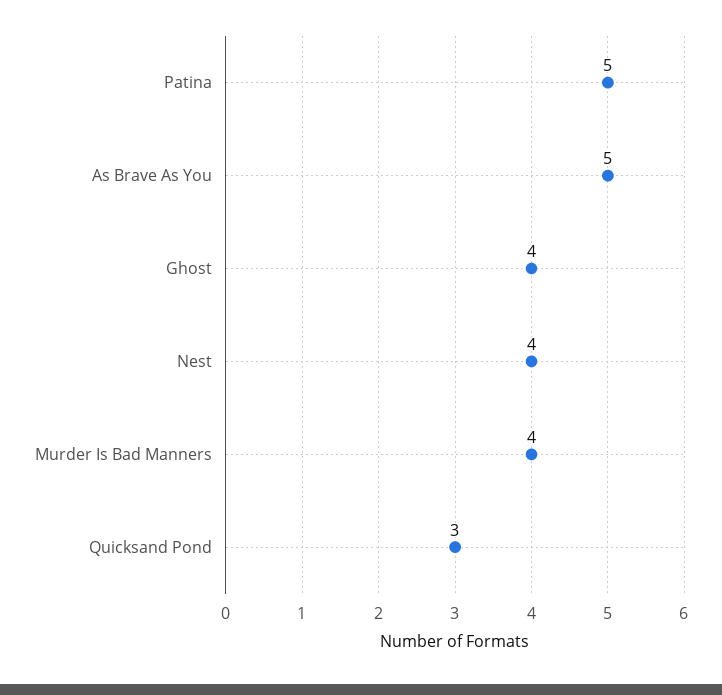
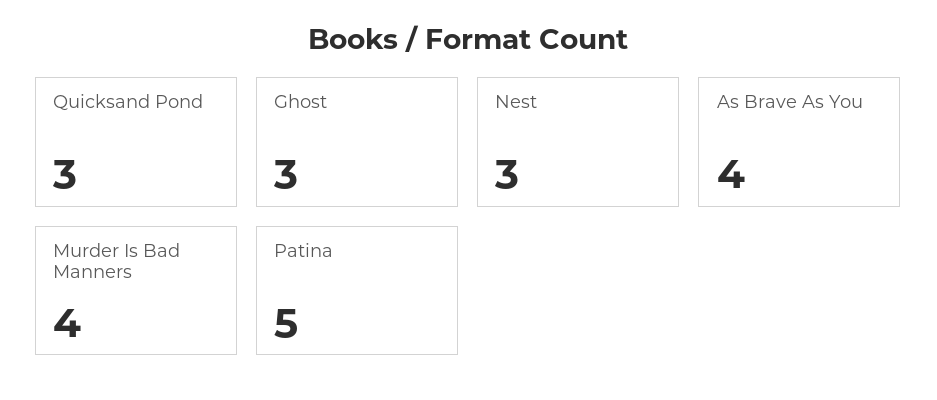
  {
    "Patina": 5,
-   "As Brave As You": 5,
+   "As Brave As You": 4,
-   "Ghost": 4,
+   "Ghost": 3,
-   "Nest": 4,
+   "Nest": 3,
    "Murder Is Bad Manners": 4,
    "Quicksand Pond": 3
  }

